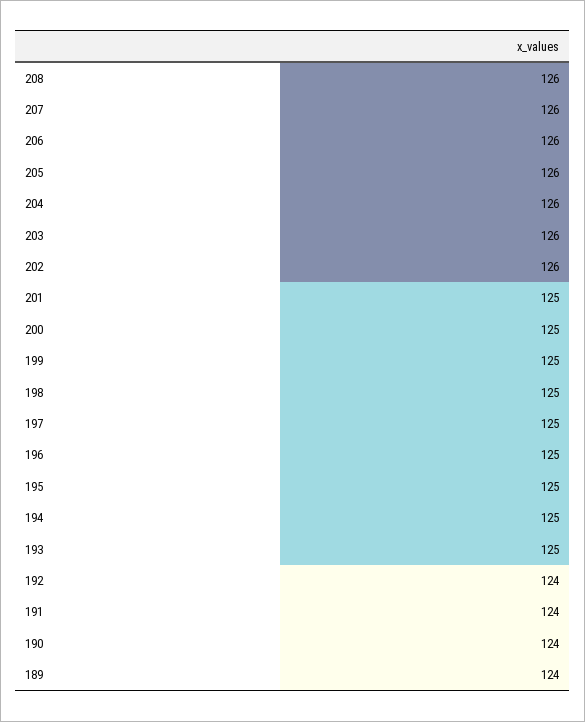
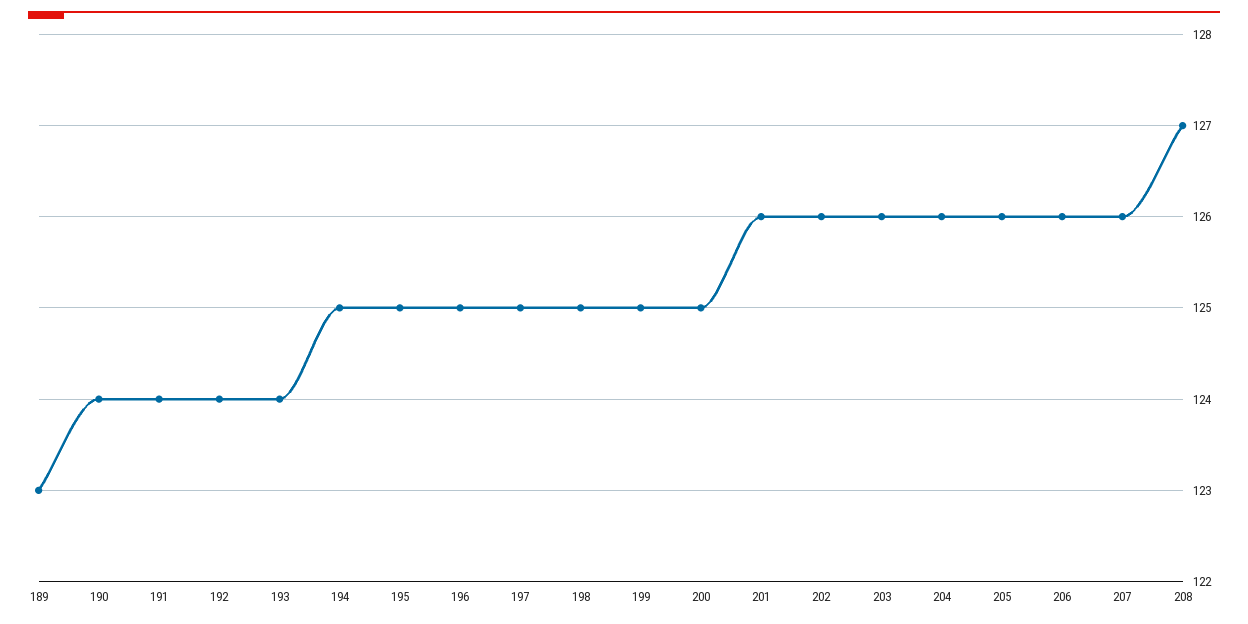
  {
-   "208": 126,
+   "208": 127,
    "207": 126,
    "206": 126,
    "205": 126,
    "204": 126,
    "203": 126,
    "202": 126,
-   "201": 125,
+   "201": 126,
    "200": 125,
    "199": 125,
    "198": 125,
    "197": 125,
    "196": 125,
    "195": 125,
    "194": 125,
-   "193": 125,
+   "193": 124,
    "192": 124,
    "191": 124,
    "190": 124,
-   "189": 124
+   "189": 123
  }

